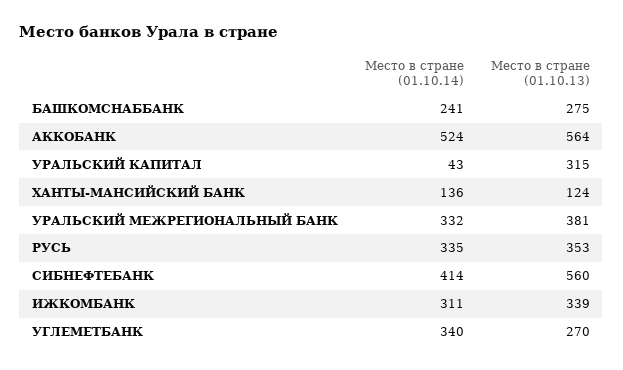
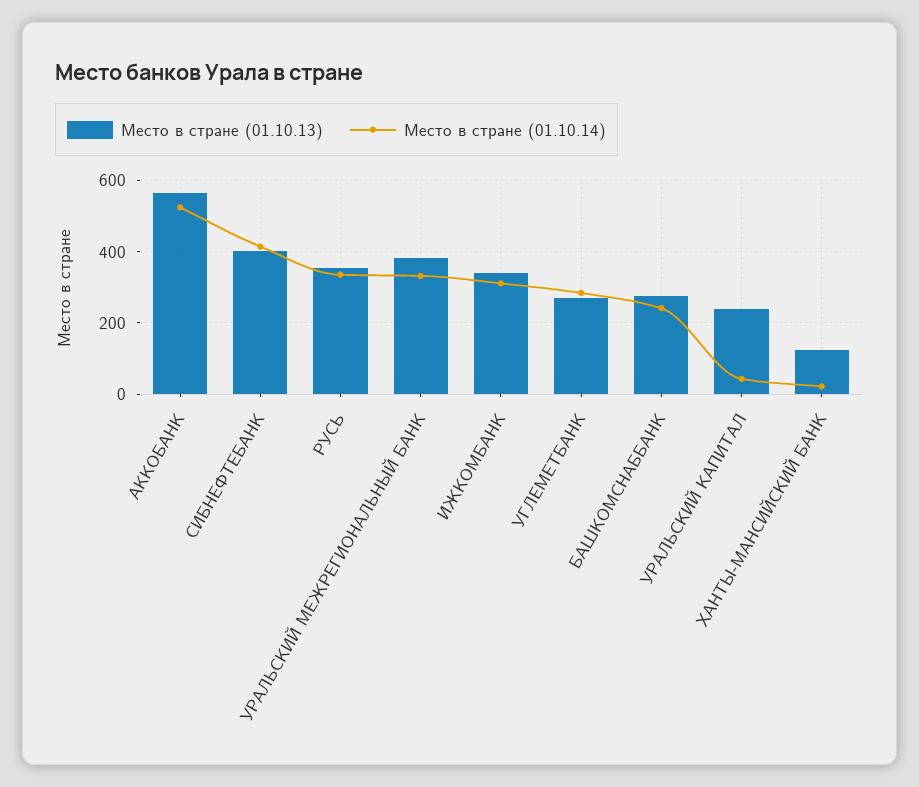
  {
    "Место в стране (01.10.14)": {
      "БАШКОМСНАББАНК": 241,
      "АККОБАНК": 524,
      "УРАЛЬСКИЙ КАПИТАЛ": 43,
-     "ХАНТЫ-МАНСИЙСКИЙ БАНК": 136,
+     "ХАНТЫ-МАНСИЙСКИЙ БАНК": 20,
      "УРАЛЬСКИЙ МЕЖРЕГИОНАЛЬНЫЙ БАНК": 332,
      "РУСЬ": 335,
      "СИБНЕФТЕБАНК": 414,
      "ИЖКОМБАНК": 311,
-     "УГЛЕМЕТБАНК": 340
+     "УГЛЕМЕТБАНК": 280
    },
    "Место в стране (01.10.13)": {
      "БАШКОМСНАББАНК": 275,
      "АККОБАНК": 564,
-     "УРАЛЬСКИЙ КАПИТАЛ": 315,
+     "УРАЛЬСКИЙ КАПИТАЛ": 240,
      "ХАНТЫ-МАНСИЙСКИЙ БАНК": 124,
      "УРАЛЬСКИЙ МЕЖРЕГИОНАЛЬНЫЙ БАНК": 381,
      "РУСЬ": 353,
-     "СИБНЕФТЕБАНК": 560,
+     "СИБНЕФТЕБАНК": 400,
      "ИЖКОМБАНК": 339,
      "УГЛЕМЕТБАНК": 270
    }
  }

